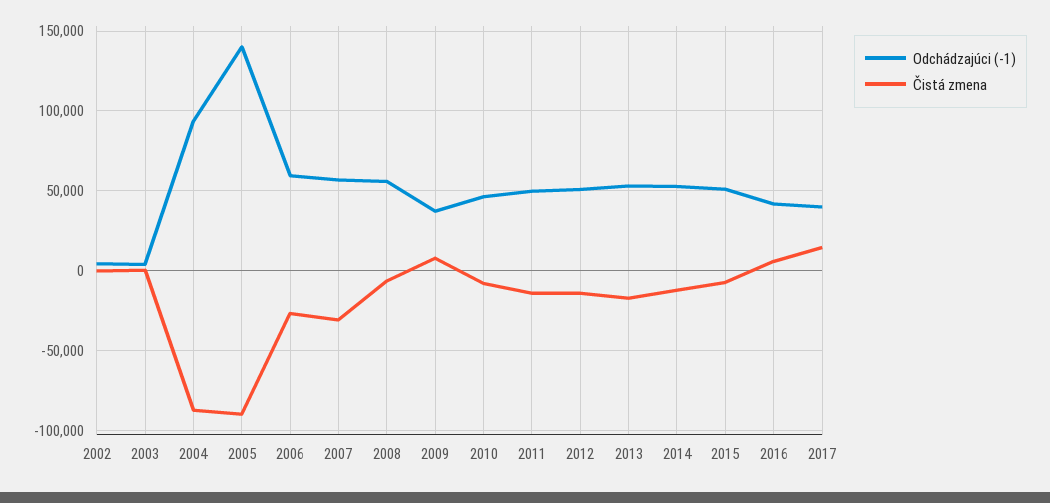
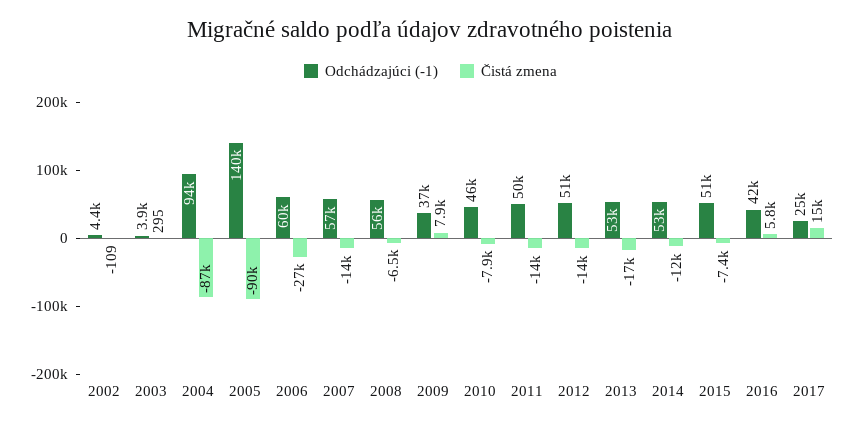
  {
    "Odchádzajúci (-1)": {
      "2002": 4400,
      "2003": 3900,
      "2004": 94000,
      "2005": 140000,
      "2006": 60000,
      "2007": 57000,
      "2008": 56000,
      "2009": 37000,
      "2010": 46000,
      "2011": 50000,
      "2012": 51000,
      "2013": 53000,
      "2014": 53000,
      "2015": 51000,
      "2016": 42000,
-     "2017": 40000
+     "2017": 25000
    },
    "Čistá zmena": {
      "2002": -109,
      "2003": 295,
      "2004": -87000,
      "2005": -90000,
      "2006": -27000,
-     "2007": -30000,
+     "2007": -14000,
      "2008": -6500,
      "2009": 7900,
      "2010": -7900,
      "2011": -14000,
      "2012": -14000,
      "2013": -17000,
      "2014": -12000,
      "2015": -7400,
      "2016": 5800,
      "2017": 15000
    }
  }

